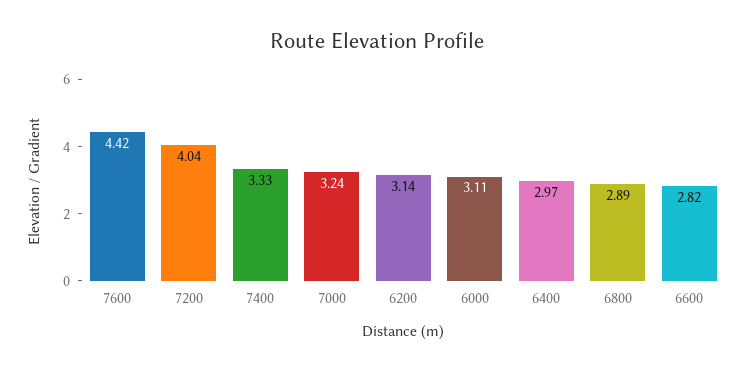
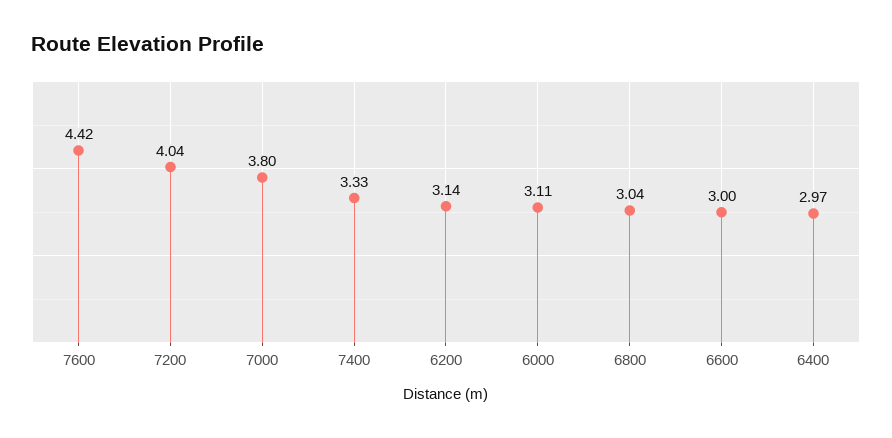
  {
    "7600": 4.42,
    "7200": 4.04,
    "7400": 3.33,
-   "7000": 3.24,
+   "7000": 3.8,
    "6200": 3.14,
    "6000": 3.11,
    "6400": 2.97,
-   "6800": 2.89,
+   "6800": 3.04,
-   "6600": 2.82
+   "6600": 3
  }

